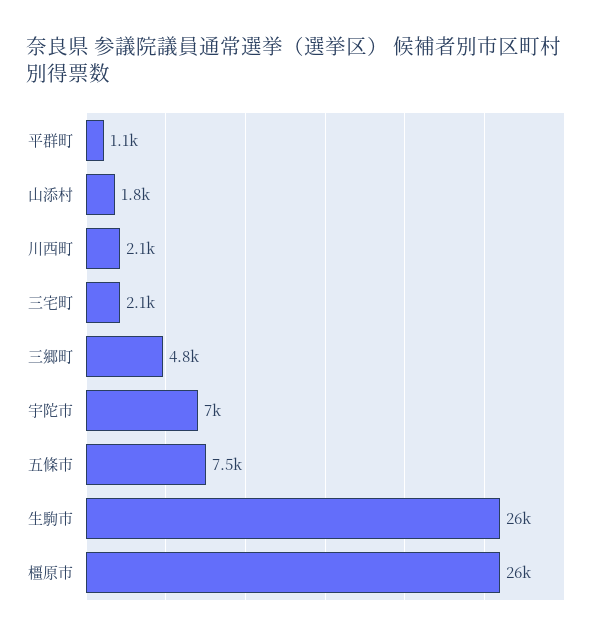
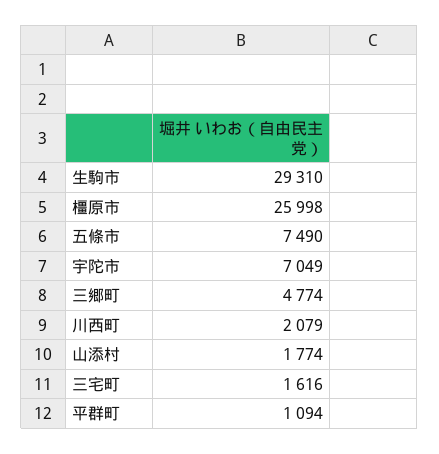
  {
    "平群町": 1094,
    "山添村": 1774,
    "川西町": 2079,
-   "三宅町": 2100,
+   "三宅町": 1616,
    "三郷町": 4774,
    "宇陀市": 7049,
    "五條市": 7490,
-   "生駒市": 26000,
+   "生駒市": 29310,
    "橿原市": 25998
  }

